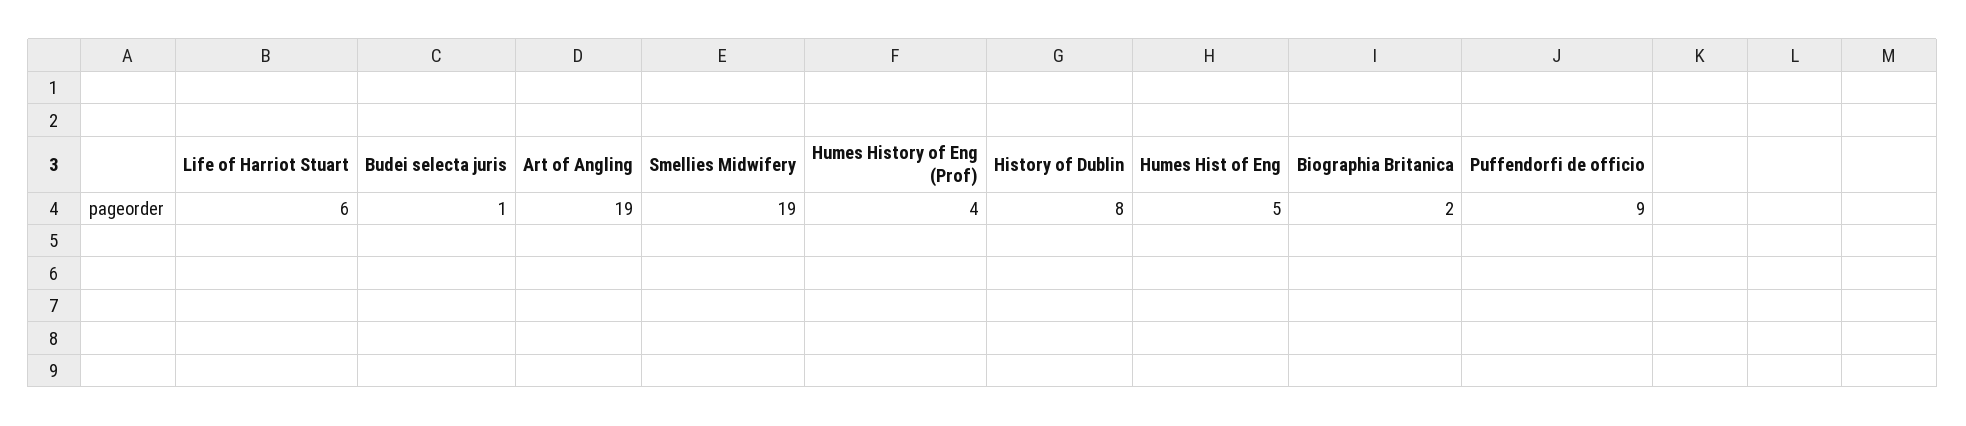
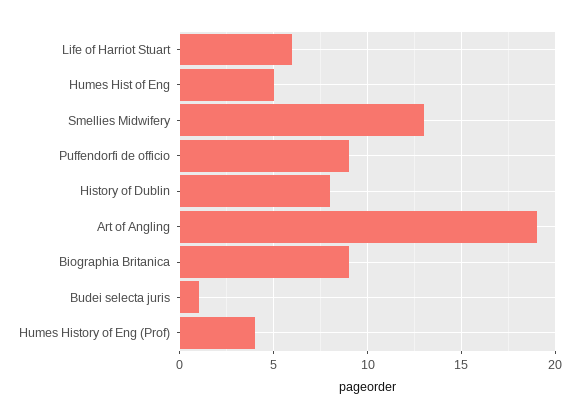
  {
    "Life of Harriot Stuart": 6,
    "Budei selecta juris": 1,
    "Art of Angling": 19,
-   "Smellies Midwifery": 19,
+   "Smellies Midwifery": 13,
    "Humes History of Eng (Prof)": 4,
    "History of Dublin": 8,
    "Humes Hist of Eng": 5,
-   "Biographia Britanica": 2,
+   "Biographia Britanica": 9,
    "Puffendorfi de officio": 9
  }

